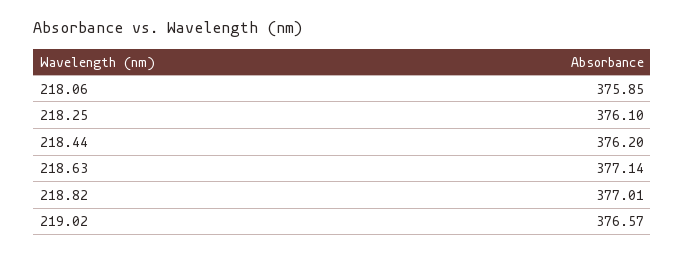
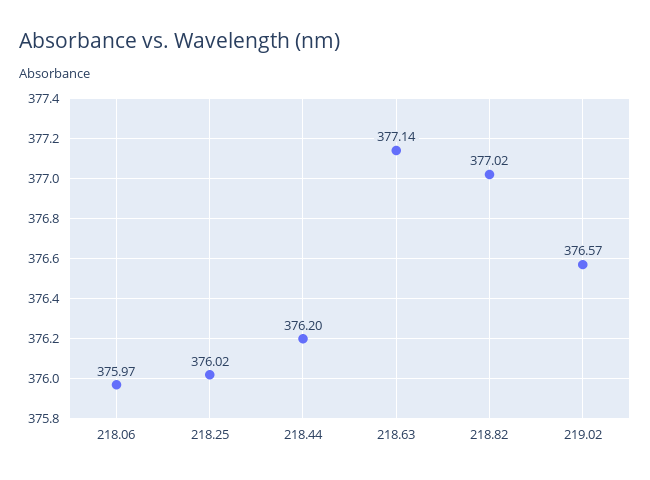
  {
-   "218.06": 375.85,
+   "218.06": 375.97,
-   "218.25": 376.1,
+   "218.25": 376.02,
    "218.44": 376.2,
    "218.63": 377.14,
-   "218.82": 377.01,
+   "218.82": 377.02,
    "219.02": 376.57
  }

